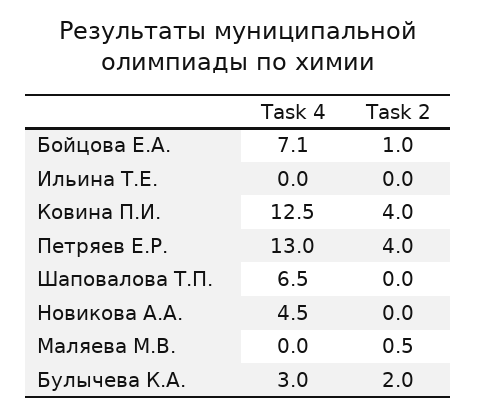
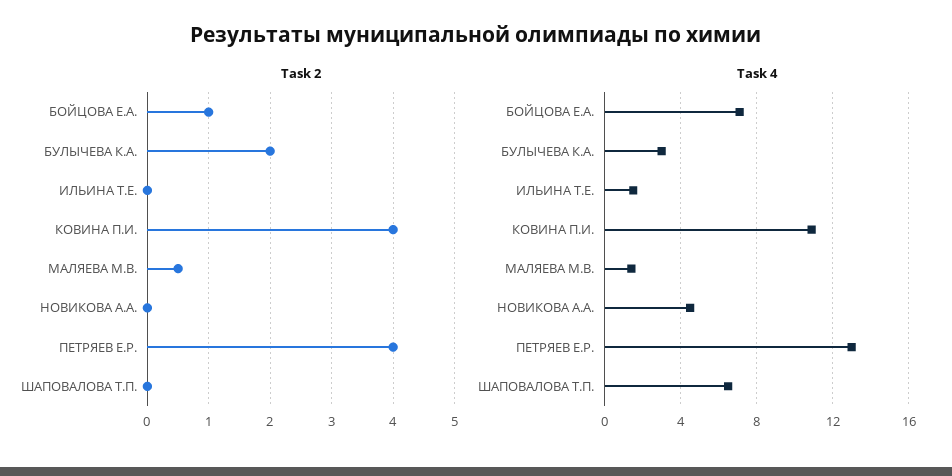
  {
    "Task 4": {
      "Бойцова Е.А.": 7.1,
-     "Ильина Т.Е.": 0,
+     "Ильина Т.Е.": 1.5,
-     "Ковина П.И.": 12.5,
+     "Ковина П.И.": 11,
      "Петряев Е.Р.": 13,
      "Шаповалова Т.П.": 6.5,
      "Новикова А.А.": 4.5,
-     "Маляева М.В.": 0,
+     "Маляева М.В.": 1.5,
      "Булычева К.А.": 3
    },
    "Task 2": {
      "Бойцова Е.А.": 1,
      "Ильина Т.Е.": 0,
      "Ковина П.И.": 4,
      "Петряев Е.Р.": 4,
      "Шаповалова Т.П.": 0,
      "Новикова А.А.": 0,
      "Маляева М.В.": 0.5,
      "Булычева К.А.": 2
    }
  }

